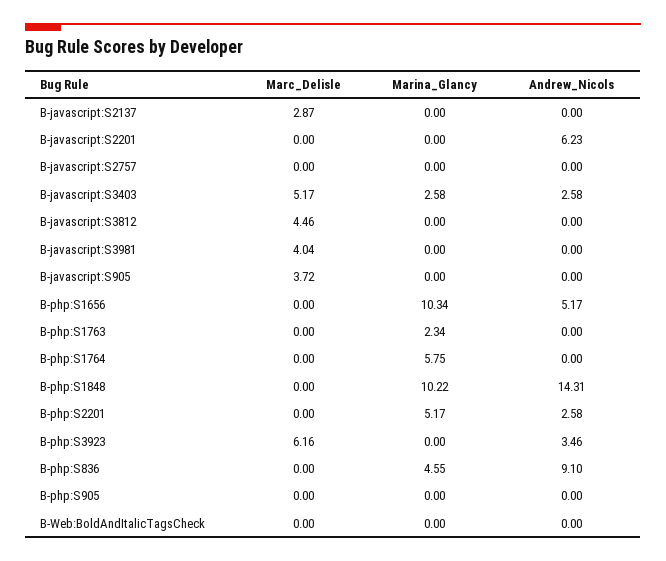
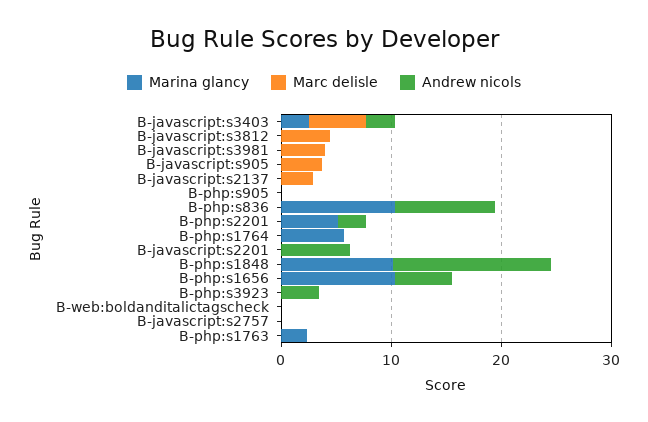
  {
    "Marc_Delisle": {
      "B-javascript:S2137": 2.87,
      "B-javascript:S2201": 0,
      "B-javascript:S2757": 0,
      "B-javascript:S3403": 5.17,
      "B-javascript:S3812": 4.46,
      "B-javascript:S3981": 4.04,
      "B-javascript:S905": 3.72,
      "B-php:S1656": 0,
      "B-php:S1763": 0,
      "B-php:S1764": 0,
      "B-php:S1848": 0,
      "B-php:S2201": 0,
-     "B-php:S3923": 6.16,
+     "B-php:S3923": 0,
      "B-php:S836": 0,
      "B-php:S905": 0,
      "B-Web:BoldAndItalicTagsCheck": 0
    },
    "Marina_Glancy": {
      "B-javascript:S2137": 0,
      "B-javascript:S2201": 0,
      "B-javascript:S2757": 0,
      "B-javascript:S3403": 2.58,
      "B-javascript:S3812": 0,
      "B-javascript:S3981": 0,
      "B-javascript:S905": 0,
      "B-php:S1656": 10.34,
      "B-php:S1763": 2.34,
      "B-php:S1764": 5.75,
      "B-php:S1848": 10.22,
      "B-php:S2201": 5.17,
      "B-php:S3923": 0,
-     "B-php:S836": 4.55,
+     "B-php:S836": 10,
      "B-php:S905": 0,
      "B-Web:BoldAndItalicTagsCheck": 0
    },
    "Andrew_Nicols": {
      "B-javascript:S2137": 0,
      "B-javascript:S2201": 6.23,
      "B-javascript:S2757": 0,
      "B-javascript:S3403": 2.58,
      "B-javascript:S3812": 0,
      "B-javascript:S3981": 0,
      "B-javascript:S905": 0,
      "B-php:S1656": 5.17,
      "B-php:S1763": 0,
      "B-php:S1764": 0,
      "B-php:S1848": 14.31,
      "B-php:S2201": 2.58,
      "B-php:S3923": 3.46,
      "B-php:S836": 9.1,
      "B-php:S905": 0,
      "B-Web:BoldAndItalicTagsCheck": 0
    }
  }

